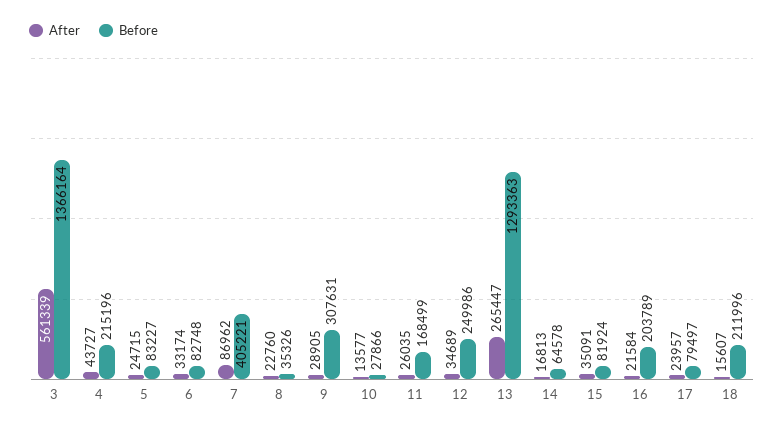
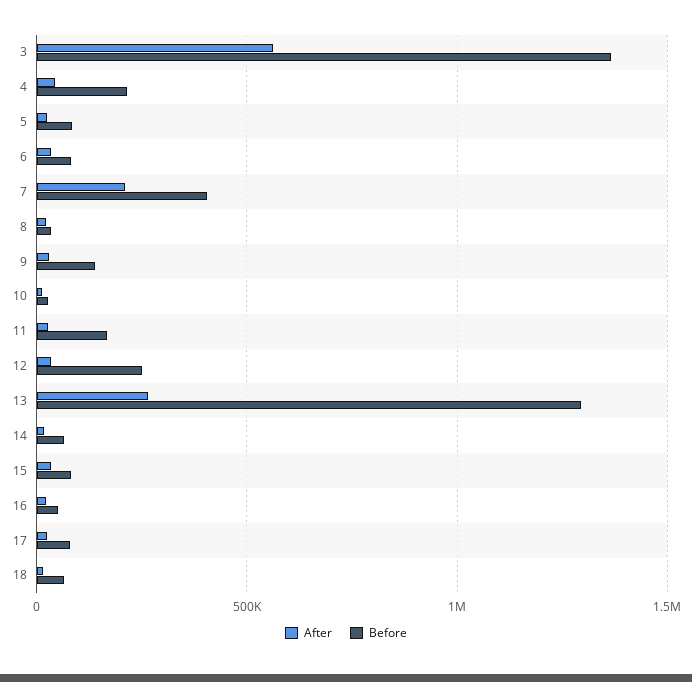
  {
    "After": {
      "3": 561339,
      "4": 43727,
      "5": 24715,
      "6": 33174,
-     "7": 86962,
+     "7": 200000,
      "8": 22760,
      "9": 28905,
      "10": 13577,
      "11": 26035,
      "12": 34689,
      "13": 265447,
      "14": 16813,
      "15": 35091,
      "16": 21584,
      "17": 23957,
      "18": 15607
    },
    "Before": {
      "3": 1366164,
      "4": 215196,
      "5": 83227,
      "6": 82748,
      "7": 405221,
      "8": 35326,
-     "9": 307631,
+     "9": 150000,
      "10": 27866,
      "11": 168499,
      "12": 249986,
      "13": 1293363,
      "14": 64578,
      "15": 81924,
-     "16": 203789,
+     "16": 50000,
      "17": 79497,
-     "18": 211996
+     "18": 50000
    }
  }

